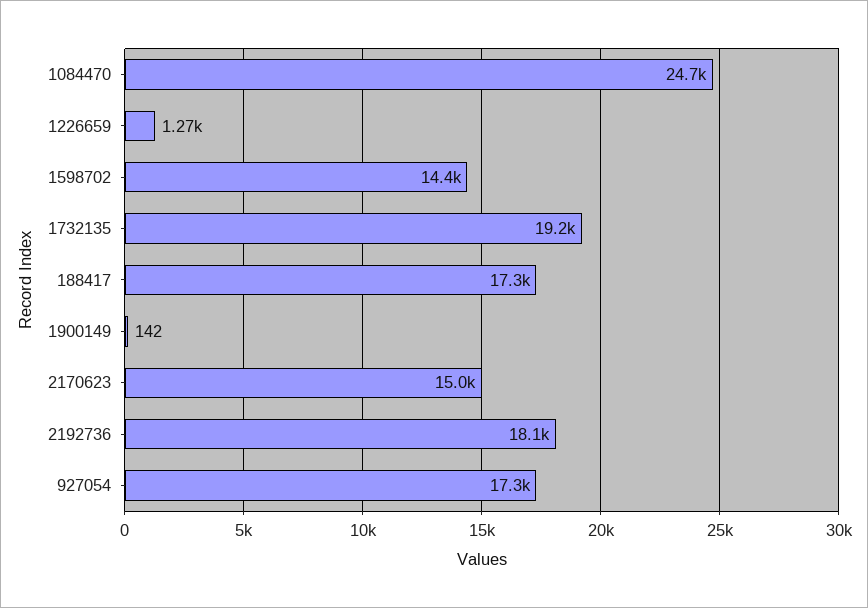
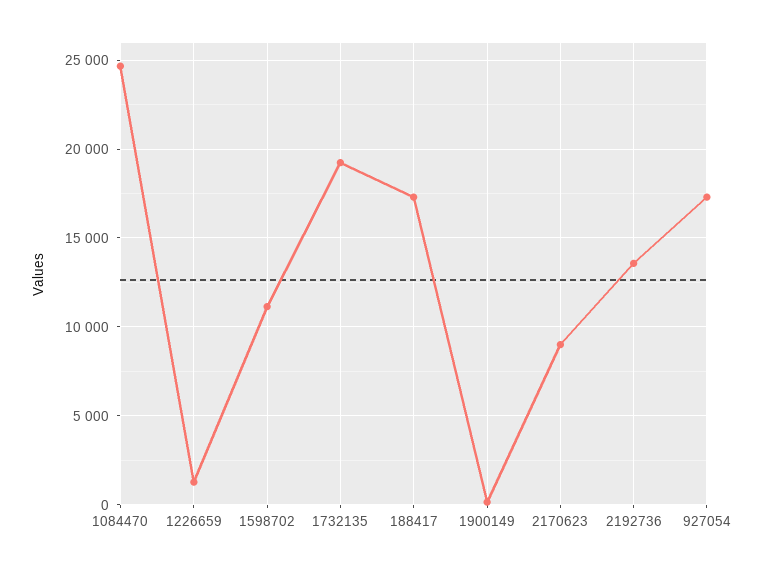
  {
    "1084470": 24700,
    "1226659": 1270,
-   "1598702": 14400,
+   "1598702": 11000,
    "1732135": 19200,
    "188417": 17300,
    "1900149": 142,
-   "2170623": 15000,
+   "2170623": 9000,
-   "2192736": 18100,
+   "2192736": 13500,
    "927054": 17300
  }

